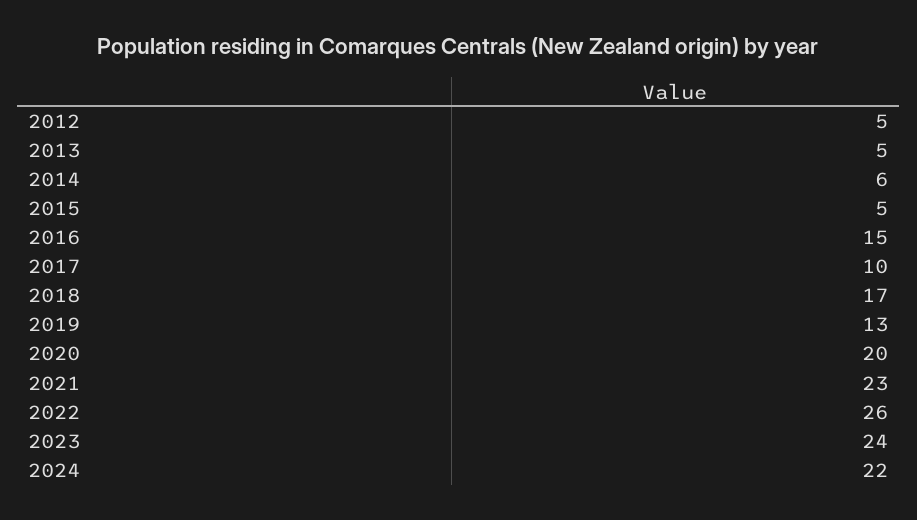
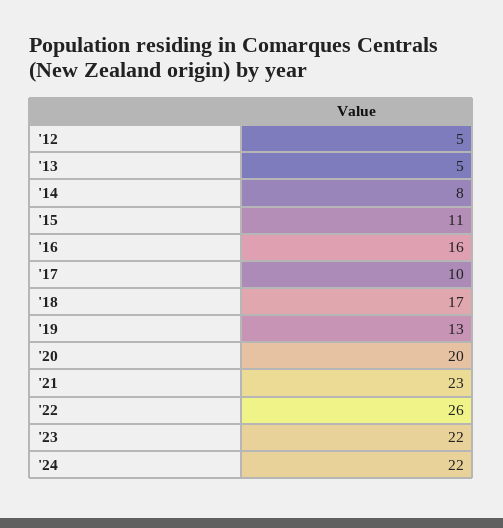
  {
    "2012": 5,
    "2013": 5,
-   "2014": 6,
+   "2014": 8,
-   "2015": 5,
+   "2015": 11,
-   "2016": 15,
+   "2016": 16,
    "2017": 10,
    "2018": 17,
    "2019": 13,
    "2020": 20,
    "2021": 23,
    "2022": 26,
-   "2023": 24,
+   "2023": 22,
    "2024": 22
  }

